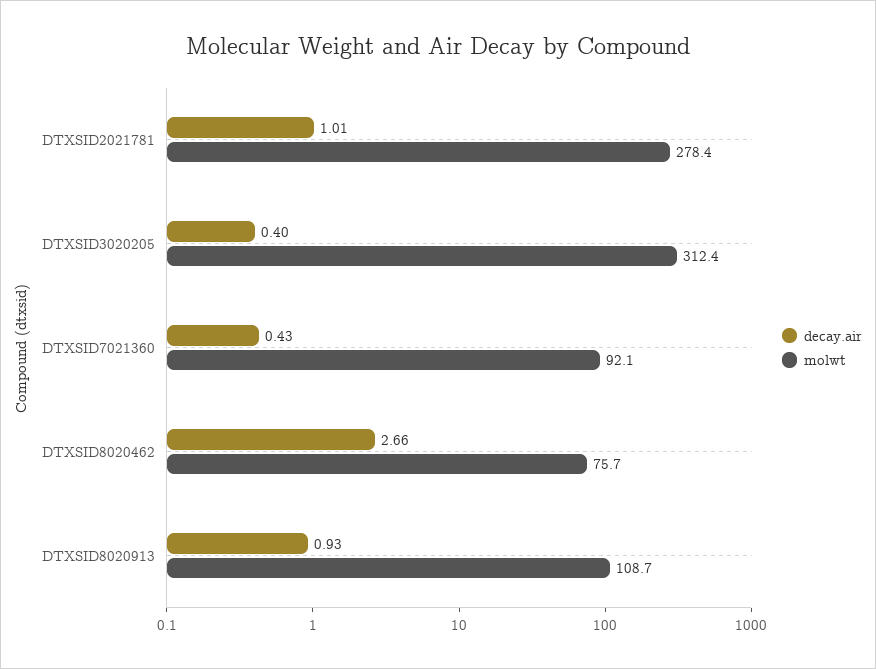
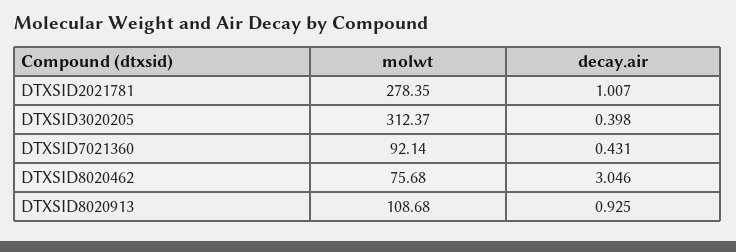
  {
    "decay.air": {
      "DTXSID2021781": 1.007,
      "DTXSID3020205": 0.398,
      "DTXSID7021360": 0.431,
-     "DTXSID8020462": 2.66,
+     "DTXSID8020462": 3.046,
      "DTXSID8020913": 0.925
    },
    "molwt": {
      "DTXSID2021781": 278.35,
      "DTXSID3020205": 312.37,
      "DTXSID7021360": 92.14,
      "DTXSID8020462": 75.68,
      "DTXSID8020913": 108.68
    }
  }

